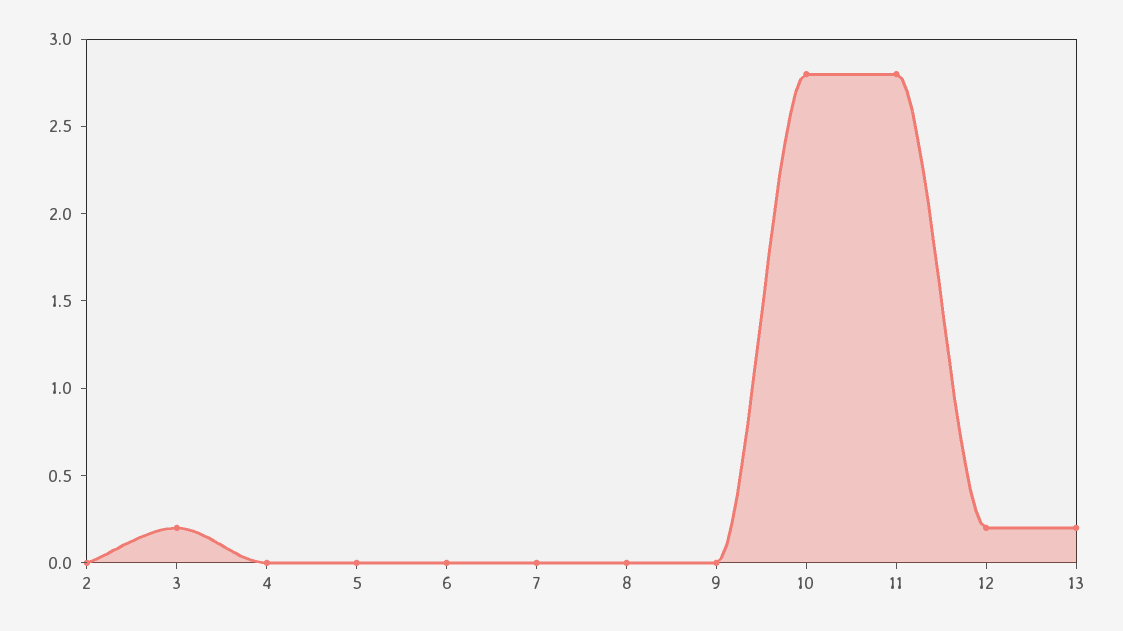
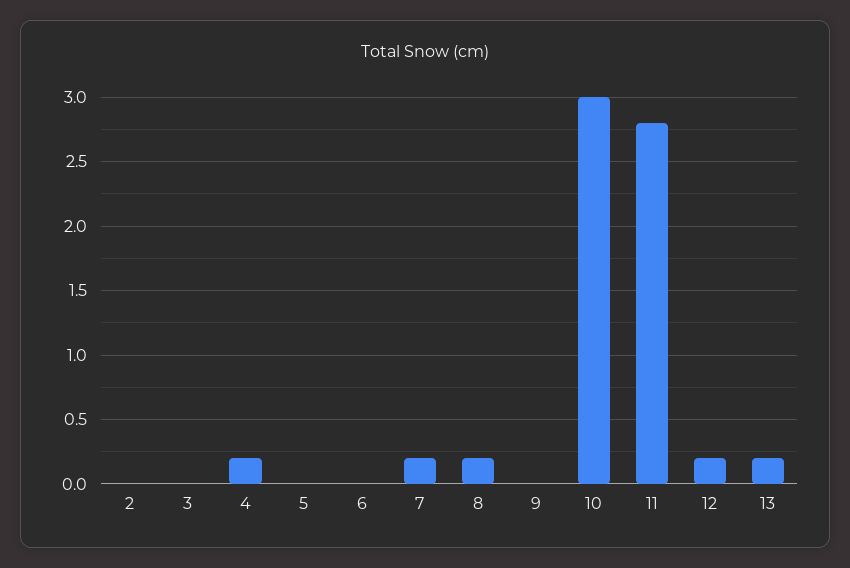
  {
    "2": 0,
-   "3": 0.2,
+   "3": 0,
-   "4": 0,
+   "4": 0.2,
    "5": 0,
    "6": 0,
-   "7": 0,
+   "7": 0.2,
-   "8": 0,
+   "8": 0.2,
    "9": 0,
-   "10": 2.8,
+   "10": 3,
    "11": 2.8,
    "12": 0.2,
    "13": 0.2
  }

